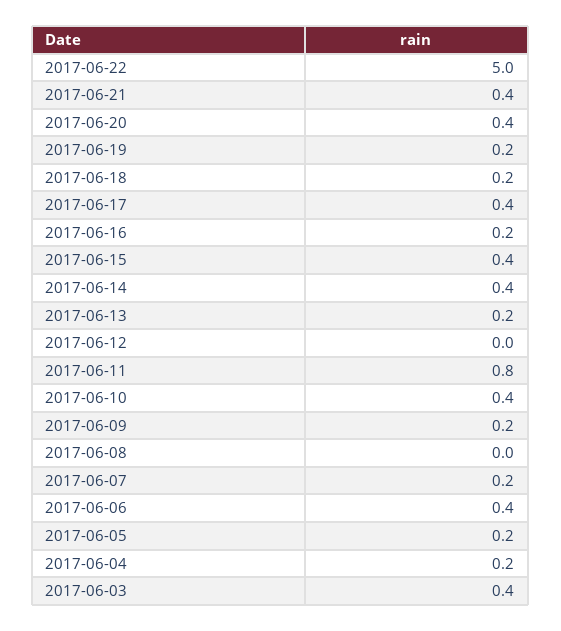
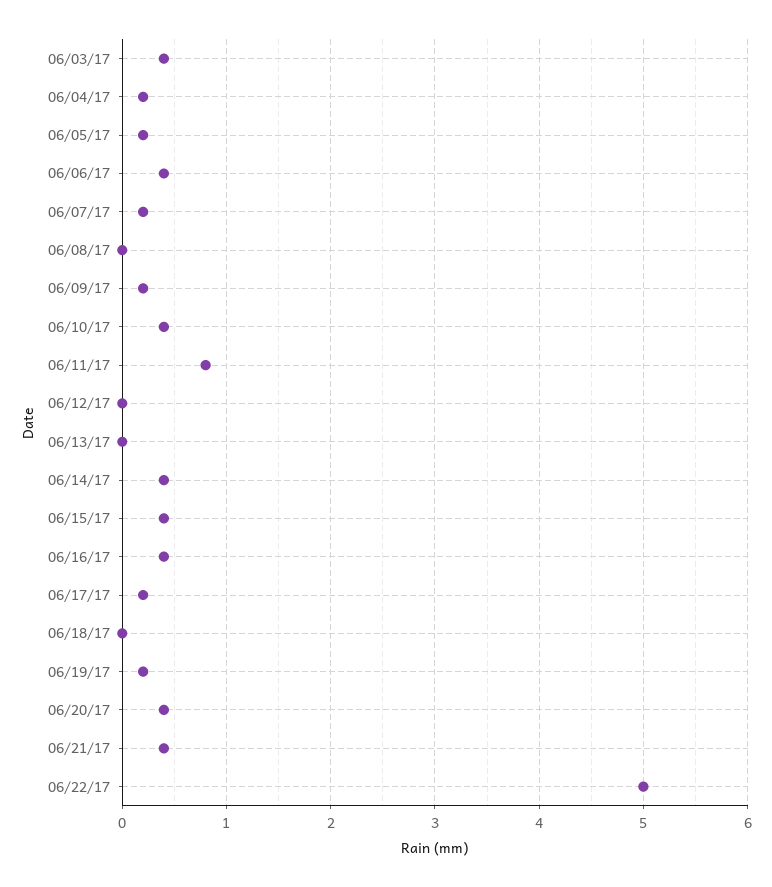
  {
    "2017-06-22": 5,
    "2017-06-21": 0.4,
    "2017-06-20": 0.4,
    "2017-06-19": 0.2,
-   "2017-06-18": 0.2,
+   "2017-06-18": 0,
-   "2017-06-17": 0.4,
+   "2017-06-17": 0.2,
-   "2017-06-16": 0.2,
+   "2017-06-16": 0.4,
    "2017-06-15": 0.4,
    "2017-06-14": 0.4,
-   "2017-06-13": 0.2,
+   "2017-06-13": 0,
    "2017-06-12": 0,
    "2017-06-11": 0.8,
    "2017-06-10": 0.4,
    "2017-06-09": 0.2,
    "2017-06-08": 0,
    "2017-06-07": 0.2,
    "2017-06-06": 0.4,
    "2017-06-05": 0.2,
    "2017-06-04": 0.2,
    "2017-06-03": 0.4
  }

